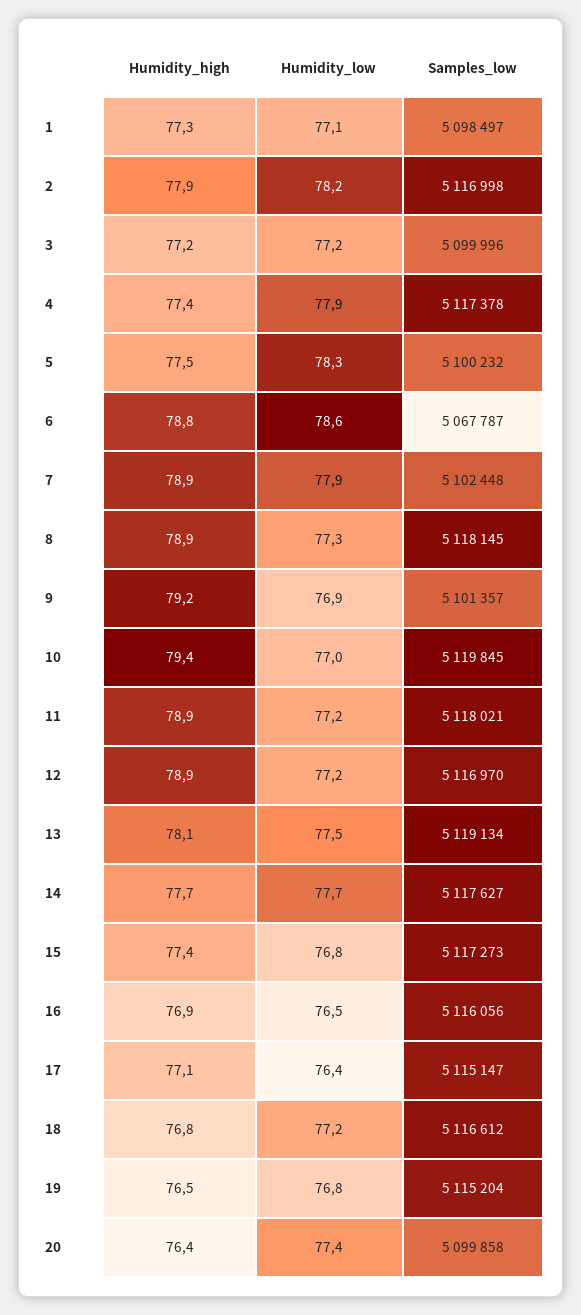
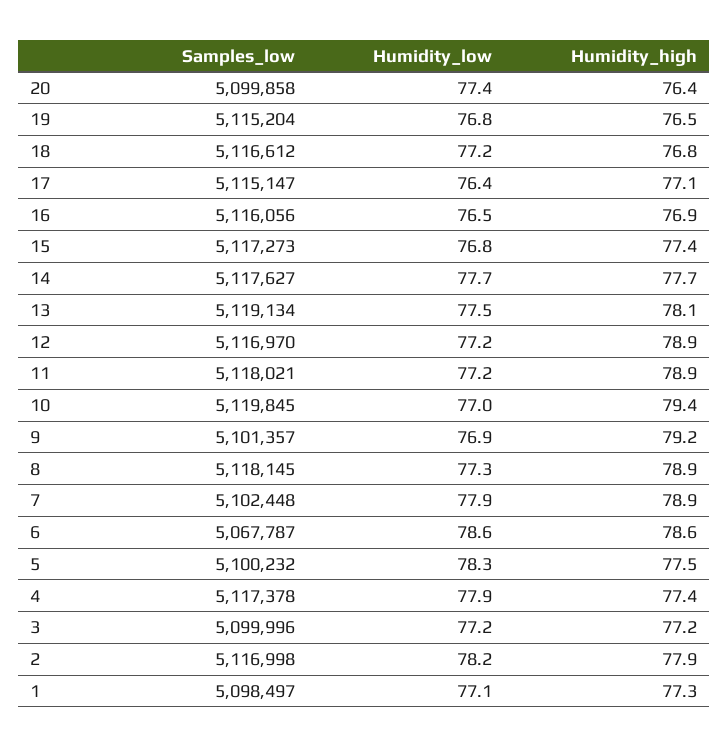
  {
    "Humidity_high": {
      "1": 77.3,
      "2": 77.9,
      "3": 77.2,
      "4": 77.4,
      "5": 77.5,
-     "6": 78.8,
+     "6": 78.6,
      "7": 78.9,
      "8": 78.9,
      "9": 79.2,
      "10": 79.4,
      "11": 78.9,
      "12": 78.9,
      "13": 78.1,
      "14": 77.7,
      "15": 77.4,
      "16": 76.9,
      "17": 77.1,
      "18": 76.8,
      "19": 76.5,
      "20": 76.4
    },
    "Humidity_low": {
      "1": 77.1,
      "2": 78.2,
      "3": 77.2,
      "4": 77.9,
      "5": 78.3,
      "6": 78.6,
      "7": 77.9,
      "8": 77.3,
      "9": 76.9,
      "10": 77,
      "11": 77.2,
      "12": 77.2,
      "13": 77.5,
      "14": 77.7,
      "15": 76.8,
      "16": 76.5,
      "17": 76.4,
      "18": 77.2,
      "19": 76.8,
      "20": 77.4
    },
    "Samples_low": {
      "1": 5098497,
      "2": 5116998,
      "3": 5099996,
      "4": 5117378,
      "5": 5100232,
      "6": 5067787,
      "7": 5102448,
      "8": 5118145,
      "9": 5101357,
      "10": 5119845,
      "11": 5118021,
      "12": 5116970,
      "13": 5119134,
      "14": 5117627,
      "15": 5117273,
      "16": 5116056,
      "17": 5115147,
      "18": 5116612,
      "19": 5115204,
      "20": 5099858
    }
  }

